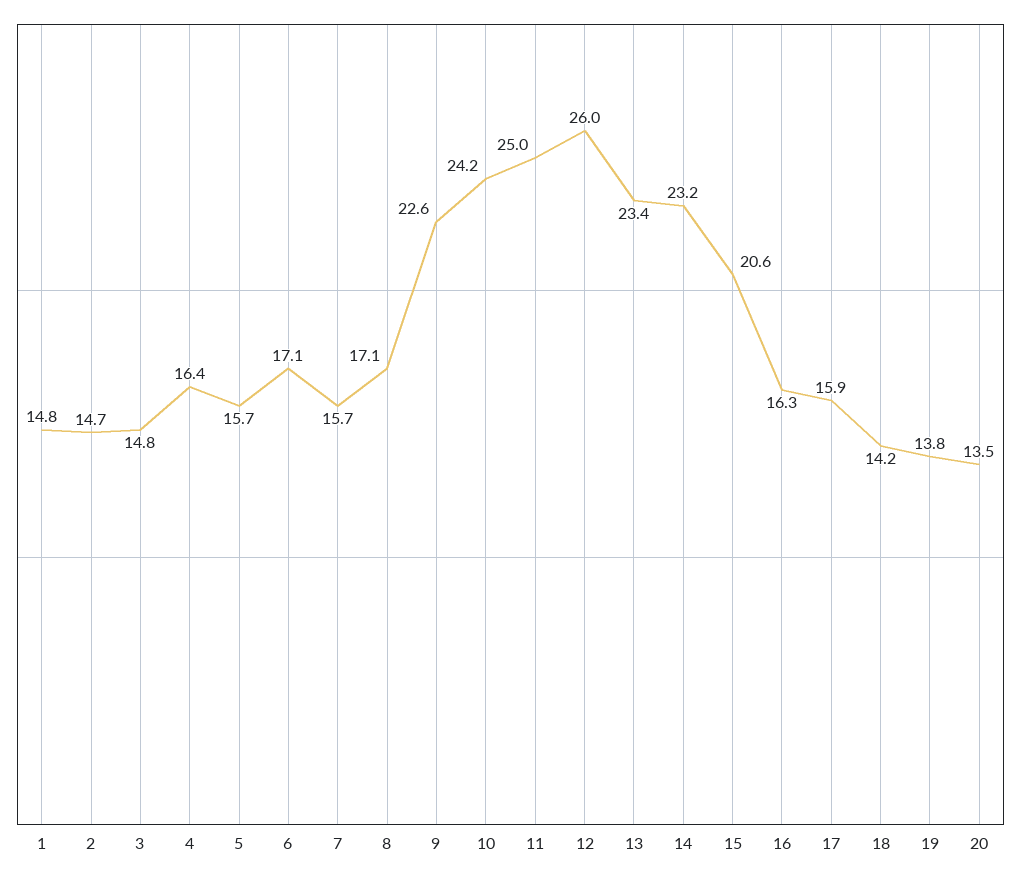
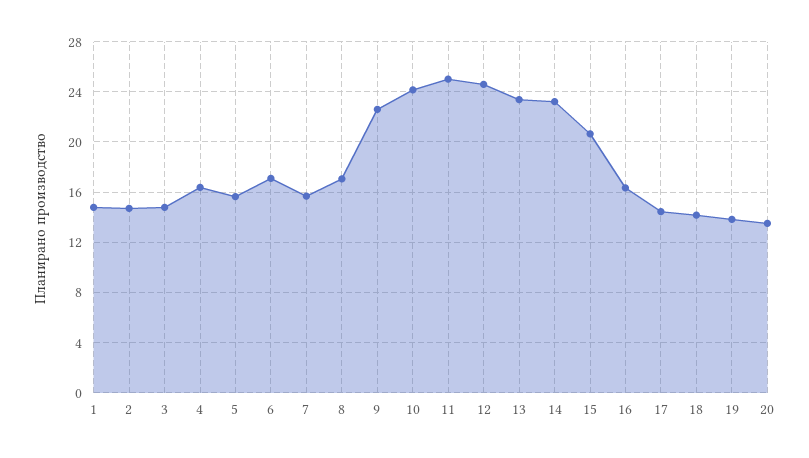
  {
    "1": 14.8,
    "2": 14.7,
    "3": 14.8,
    "4": 16.4,
    "5": 15.7,
    "6": 17.1,
    "7": 15.7,
    "8": 17.1,
    "9": 22.6,
    "10": 24.2,
    "11": 25,
-   "12": 26,
+   "12": 24.5,
    "13": 23.4,
    "14": 23.2,
    "15": 20.6,
    "16": 16.3,
-   "17": 15.9,
+   "17": 14.5,
    "18": 14.2,
    "19": 13.8,
    "20": 13.5
  }

